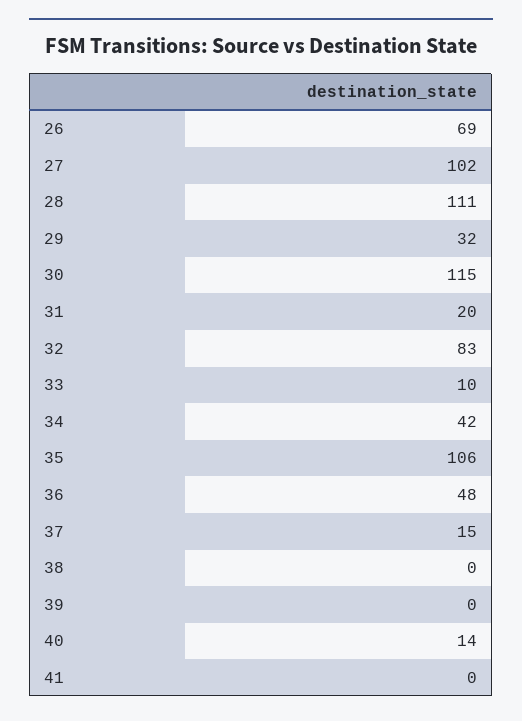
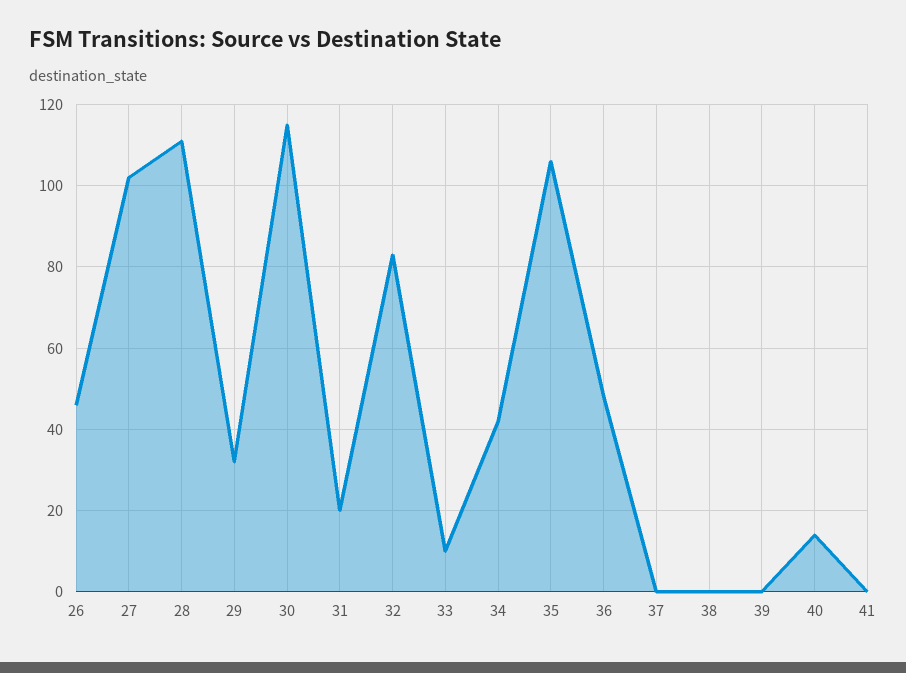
  {
-   "26": 69,
+   "26": 45,
    "27": 102,
    "28": 111,
    "29": 32,
    "30": 115,
    "31": 20,
    "32": 83,
    "33": 10,
    "34": 42,
    "35": 106,
    "36": 48,
-   "37": 15,
+   "37": 0,
    "38": 0,
    "39": 0,
    "40": 14,
    "41": 0
  }

